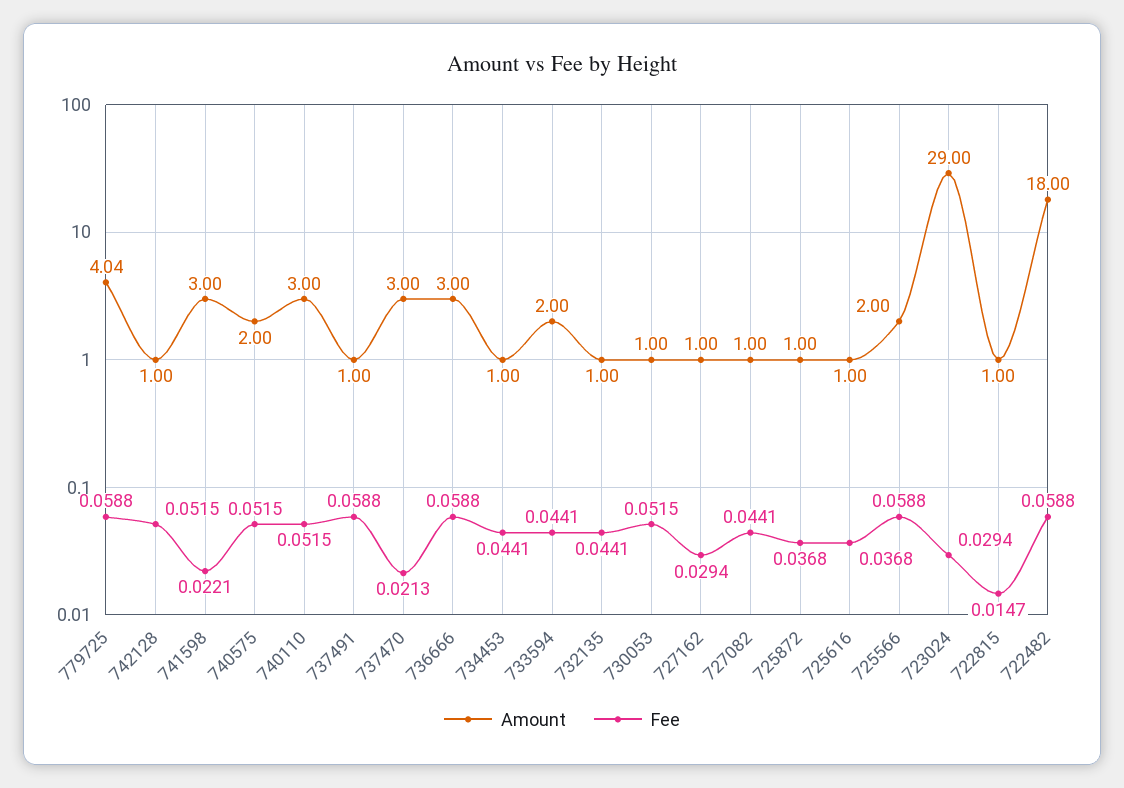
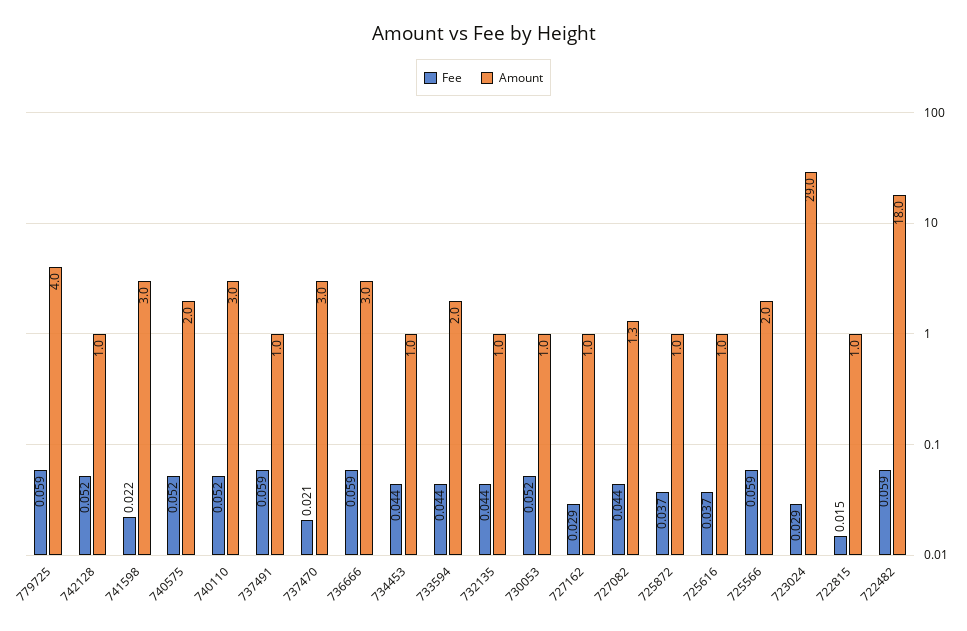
  {
    "Amount": {
      "779725": 4.04,
      "742128": 1,
      "741598": 3,
      "740575": 2,
      "740110": 3,
      "737491": 1,
      "737470": 3,
      "736666": 3,
      "734453": 1,
      "733594": 2,
      "732135": 1,
      "730053": 1,
      "727162": 1,
-     "727082": 1,
+     "727082": 1.3,
      "725872": 1,
      "725616": 1,
      "725566": 2,
      "723024": 29,
      "722815": 1,
      "722482": 18
    },
    "Fee": {
      "779725": 0.0588,
      "742128": 0.0515,
      "741598": 0.0221,
      "740575": 0.0515,
      "740110": 0.0515,
      "737491": 0.0588,
      "737470": 0.0213,
      "736666": 0.0588,
      "734453": 0.0441,
      "733594": 0.0441,
      "732135": 0.0441,
      "730053": 0.0515,
      "727162": 0.0294,
      "727082": 0.0441,
      "725872": 0.0368,
      "725616": 0.0368,
      "725566": 0.0588,
      "723024": 0.0294,
      "722815": 0.0147,
      "722482": 0.0588
    }
  }

